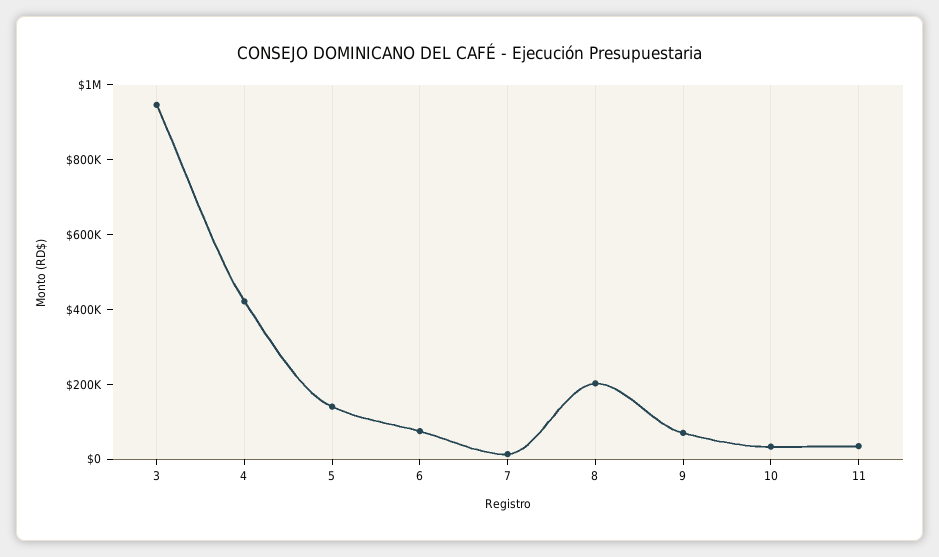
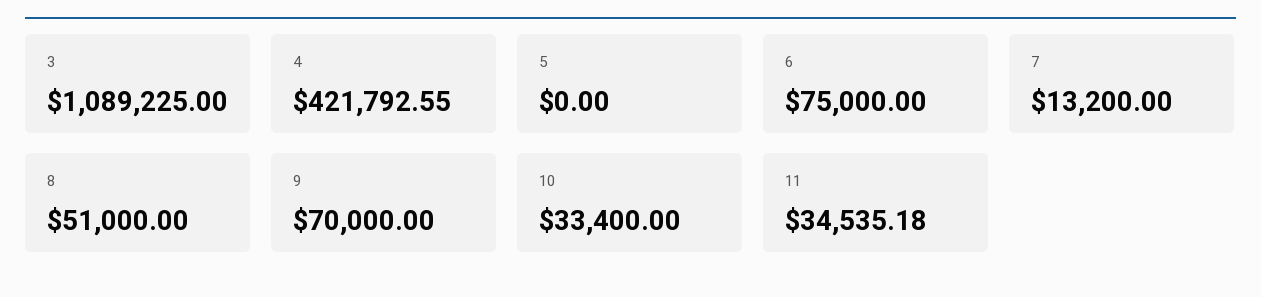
  {
-   "3": 950000,
+   "3": 1089225,
    "4": 421792.55,
-   "5": 150000,
+   "5": 0,
    "6": 75000,
    "7": 13200,
-   "8": 200000,
+   "8": 51000,
    "9": 70000,
    "10": 33400,
    "11": 34535.18
  }

